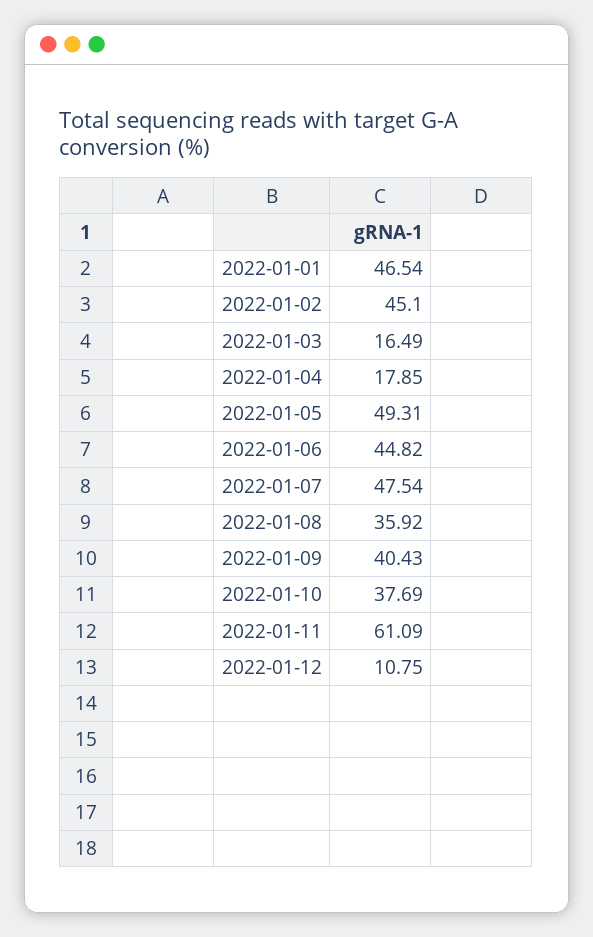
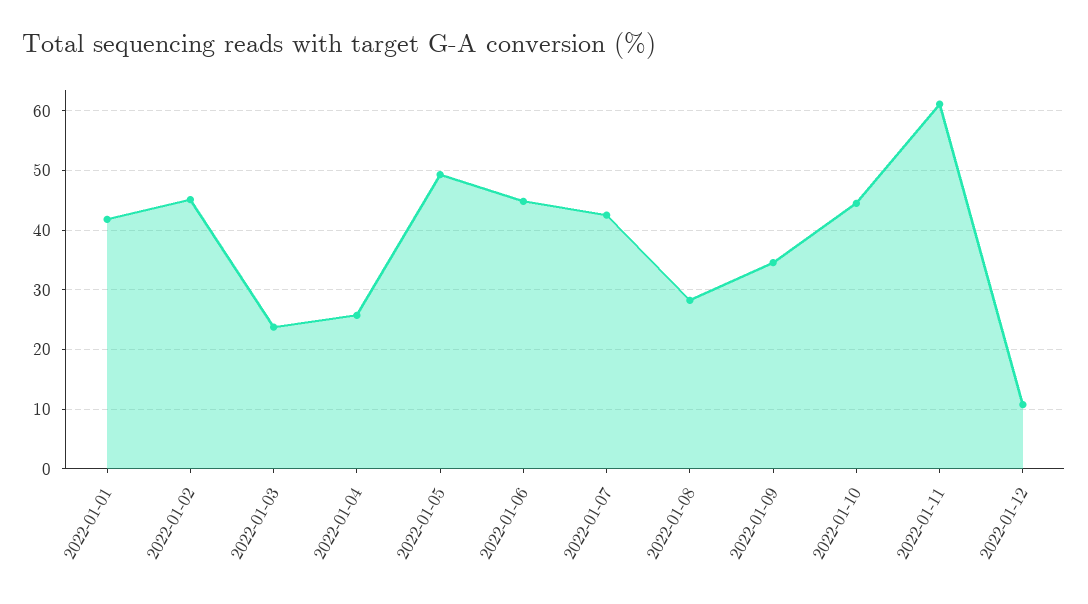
  {
-   "2022-01-01": 46.54,
+   "2022-01-01": 42,
    "2022-01-02": 45.1,
-   "2022-01-03": 16.49,
+   "2022-01-03": 24,
-   "2022-01-04": 17.85,
+   "2022-01-04": 26,
    "2022-01-05": 49.31,
    "2022-01-06": 44.82,
-   "2022-01-07": 47.54,
+   "2022-01-07": 42,
-   "2022-01-08": 35.92,
+   "2022-01-08": 28,
-   "2022-01-09": 40.43,
+   "2022-01-09": 34,
-   "2022-01-10": 37.69,
+   "2022-01-10": 44,
    "2022-01-11": 61.09,
    "2022-01-12": 10.75
  }

